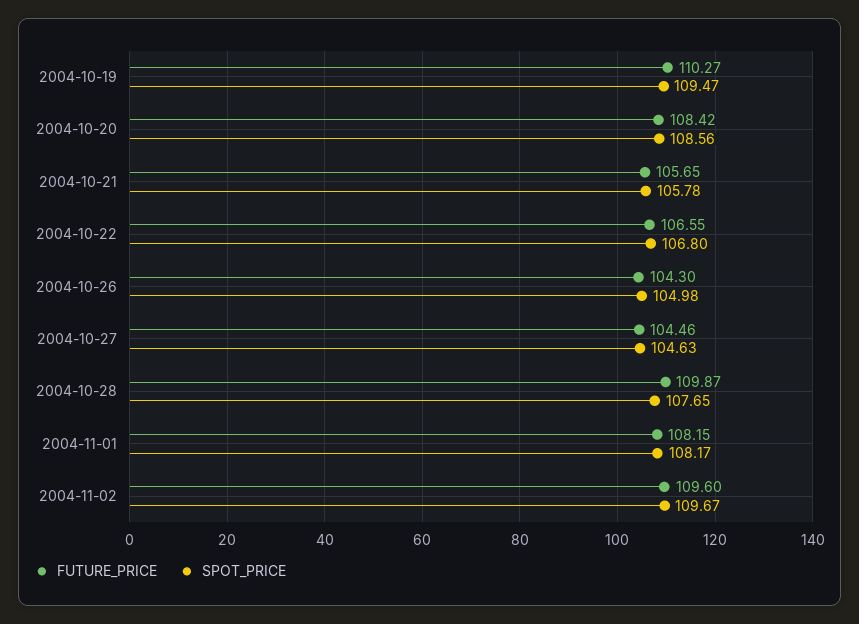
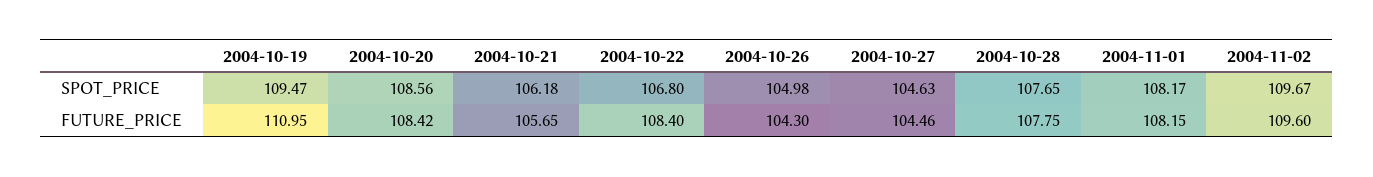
  {
    "FUTURE_PRICE": {
-     "2004-10-19": 110.27,
+     "2004-10-19": 110.95,
      "2004-10-20": 108.42,
      "2004-10-21": 105.65,
-     "2004-10-22": 106.55,
+     "2004-10-22": 108.4,
      "2004-10-26": 104.3,
      "2004-10-27": 104.46,
-     "2004-10-28": 109.87,
+     "2004-10-28": 107.75,
      "2004-11-01": 108.15,
      "2004-11-02": 109.6
    },
    "SPOT_PRICE": {
      "2004-10-19": 109.47,
      "2004-10-20": 108.56,
-     "2004-10-21": 105.78,
+     "2004-10-21": 106.18,
      "2004-10-22": 106.8,
      "2004-10-26": 104.98,
      "2004-10-27": 104.63,
      "2004-10-28": 107.65,
      "2004-11-01": 108.17,
      "2004-11-02": 109.67
    }
  }

